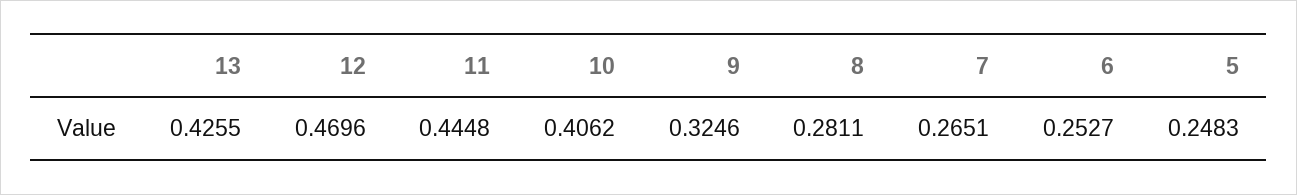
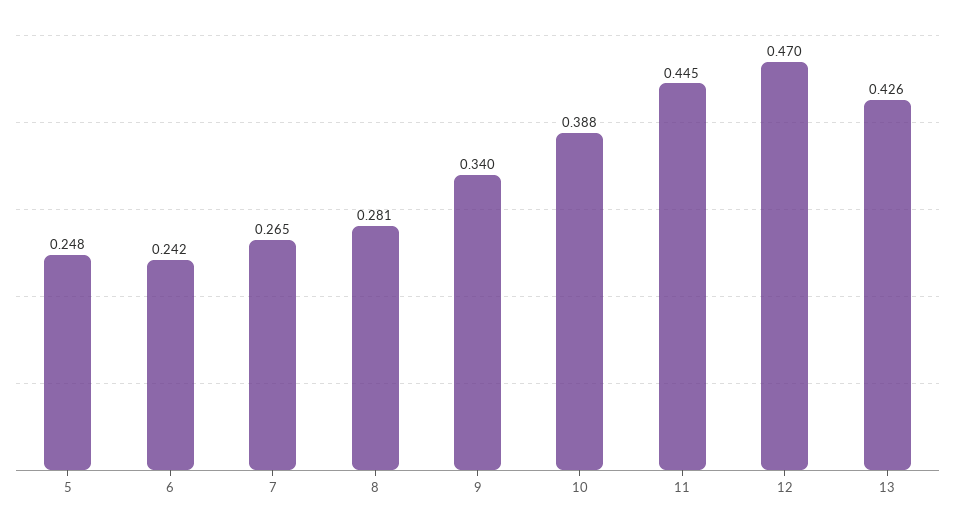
  {
    "13": 0.4255,
    "12": 0.4696,
    "11": 0.4448,
-   "10": 0.4062,
+   "10": 0.388,
-   "9": 0.3246,
+   "9": 0.34,
    "8": 0.2811,
    "7": 0.2651,
-   "6": 0.2527,
+   "6": 0.242,
    "5": 0.2483
  }

